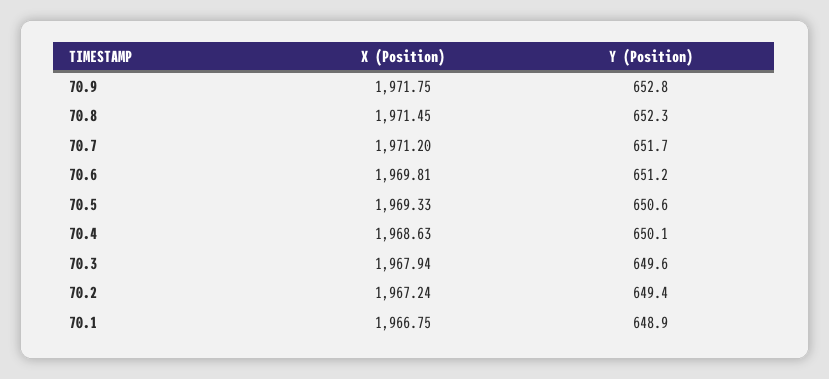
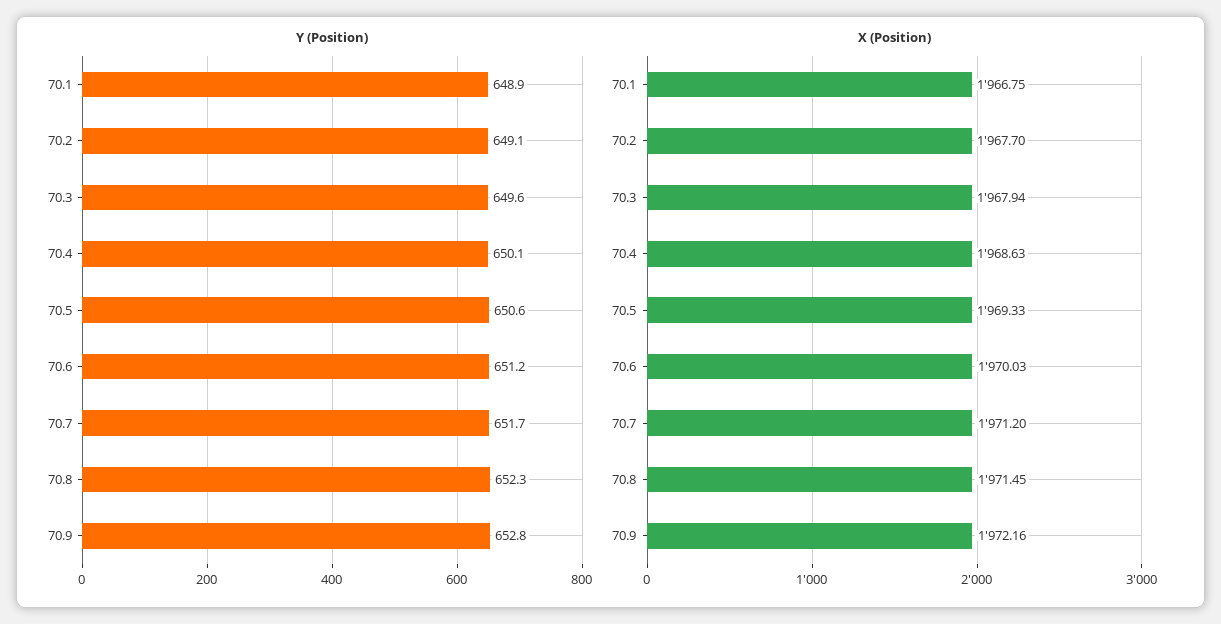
  {
    "X (Position)": {
-     "70.9": 1971.75,
+     "70.9": 1972.16,
      "70.8": 1971.45,
      "70.7": 1971.2,
-     "70.6": 1969.81,
+     "70.6": 1970.03,
      "70.5": 1969.33,
      "70.4": 1968.63,
      "70.3": 1967.94,
-     "70.2": 1967.24,
+     "70.2": 1967.7,
      "70.1": 1966.75
    },
    "Y (Position)": {
      "70.9": 652.8,
      "70.8": 652.3,
      "70.7": 651.7,
      "70.6": 651.2,
      "70.5": 650.6,
      "70.4": 650.1,
      "70.3": 649.6,
-     "70.2": 649.4,
+     "70.2": 649.1,
      "70.1": 648.9
    }
  }

